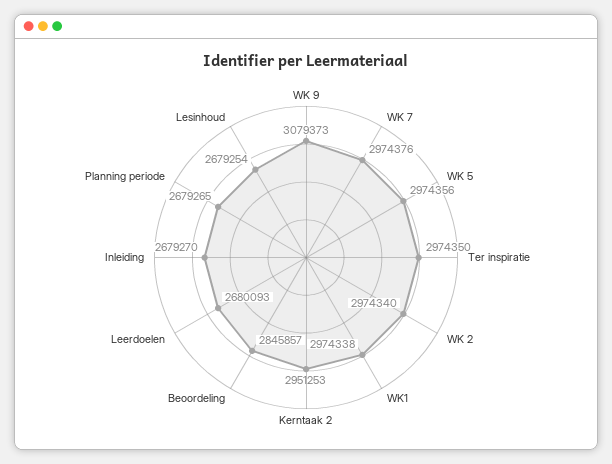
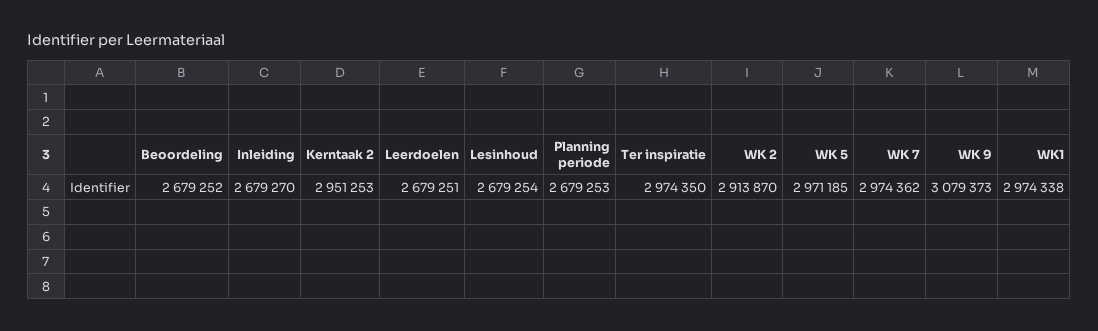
  {
    "WK 9": 3079373,
-   "WK 7": 2974376,
+   "WK 7": 2974362,
-   "WK 5": 2974356,
+   "WK 5": 2971185,
    "Ter inspiratie": 2974350,
-   "WK 2": 2974340,
+   "WK 2": 2913870,
    "WK1": 2974338,
    "Kerntaak 2": 2951253,
-   "Beoordeling": 2845857,
+   "Beoordeling": 2679252,
-   "Leerdoelen": 2680093,
+   "Leerdoelen": 2679251,
    "Inleiding": 2679270,
-   "Planning periode": 2679265,
+   "Planning periode": 2679253,
    "Lesinhoud": 2679254
  }

